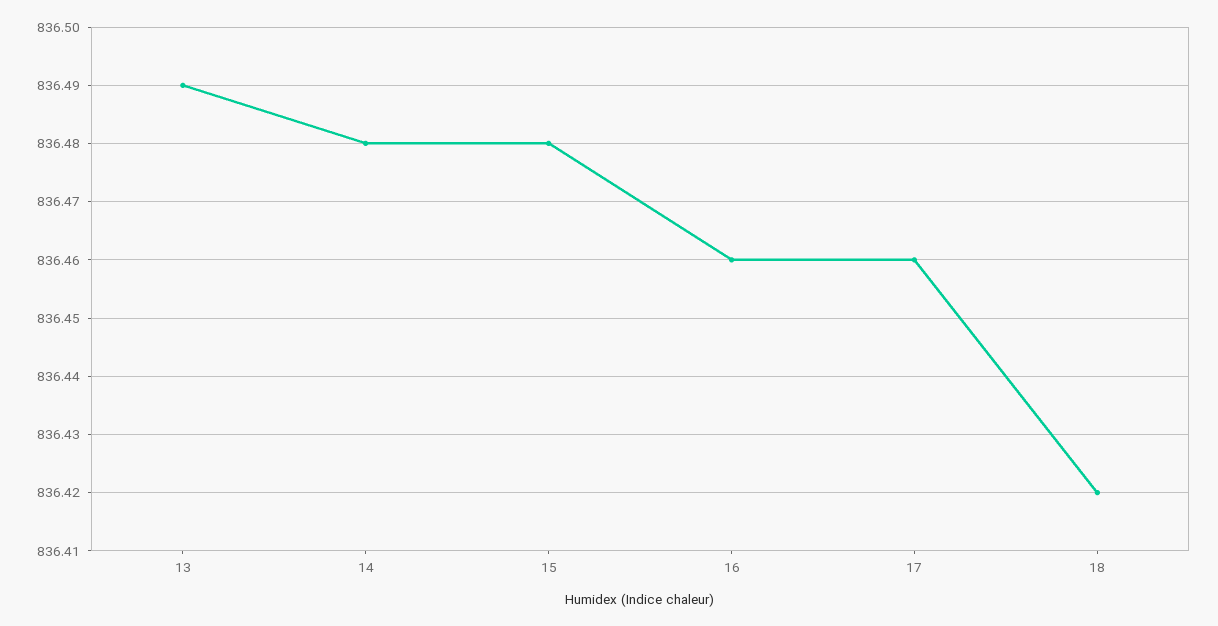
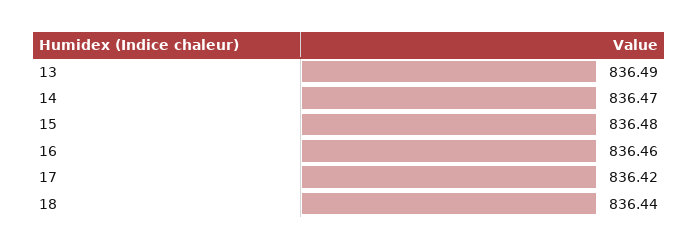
  {
    "13": 836.49,
-   "14": 836.48,
+   "14": 836.47,
    "15": 836.48,
    "16": 836.46,
-   "17": 836.46,
+   "17": 836.42,
-   "18": 836.42
+   "18": 836.44
  }

